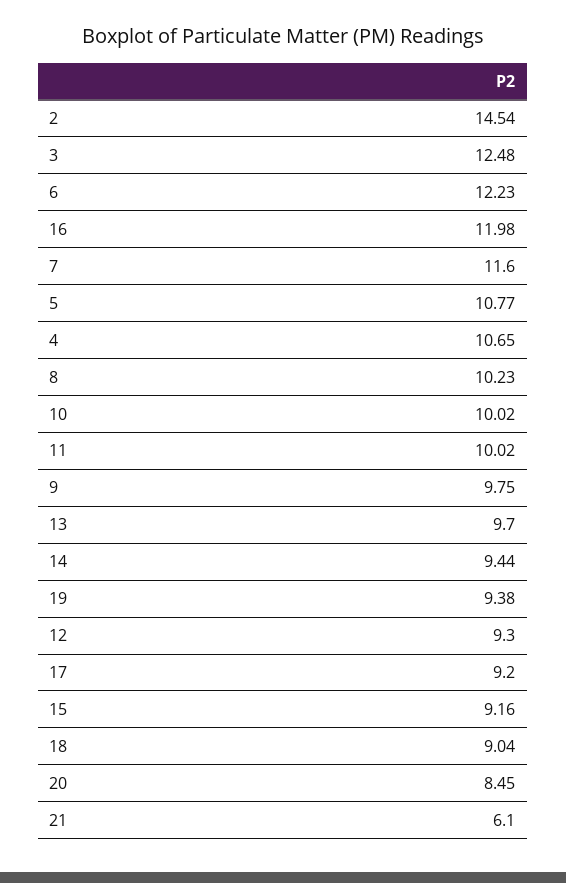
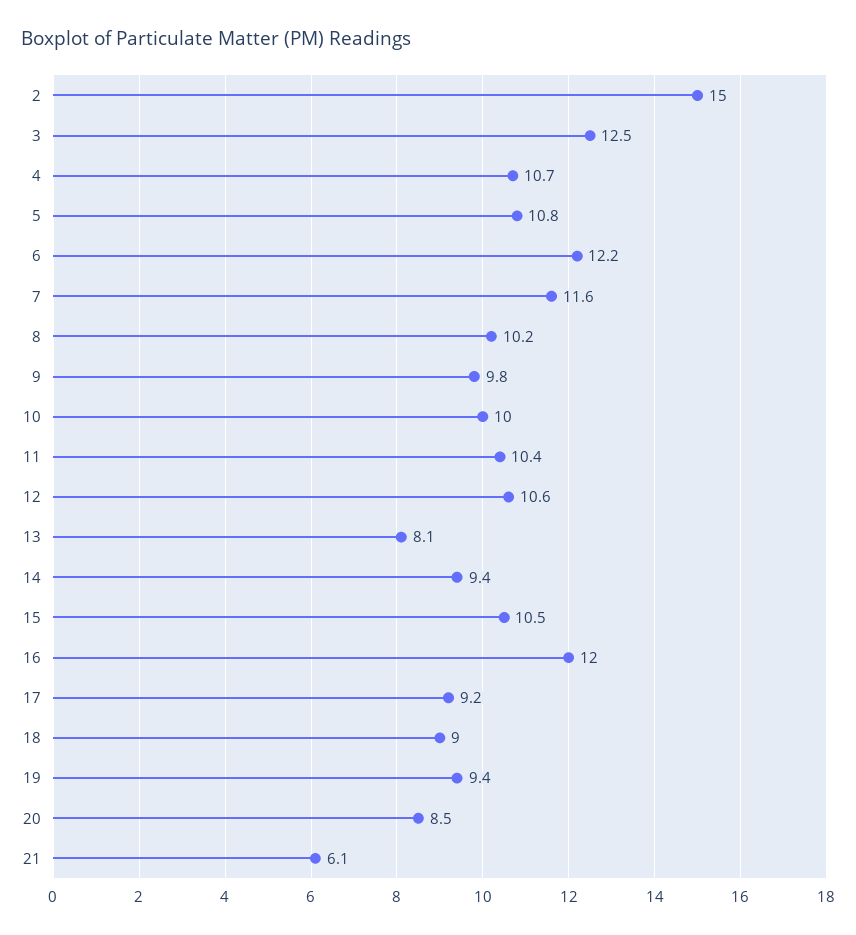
  {
-   "2": 14.54,
+   "2": 15,
    "3": 12.48,
    "6": 12.23,
    "16": 11.98,
    "7": 11.6,
    "5": 10.77,
    "4": 10.65,
    "8": 10.23,
    "10": 10.02,
-   "11": 10.02,
+   "11": 10.4,
    "9": 9.75,
-   "13": 9.7,
+   "13": 8.1,
    "14": 9.44,
    "19": 9.38,
-   "12": 9.3,
+   "12": 10.6,
    "17": 9.2,
-   "15": 9.16,
+   "15": 10.5,
    "18": 9.04,
    "20": 8.45,
    "21": 6.1
  }

